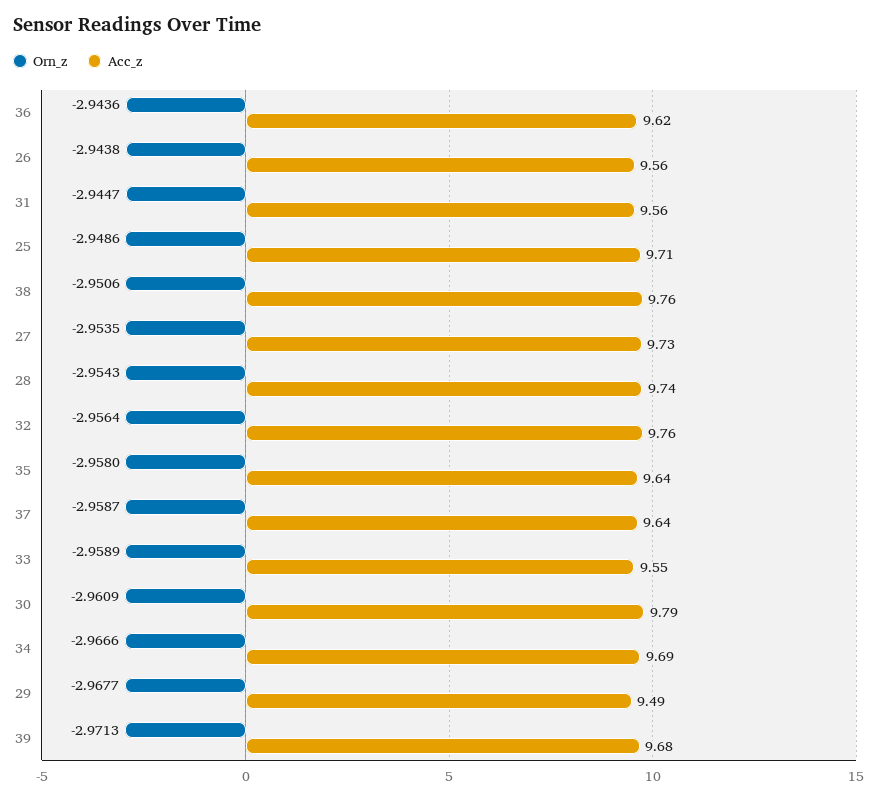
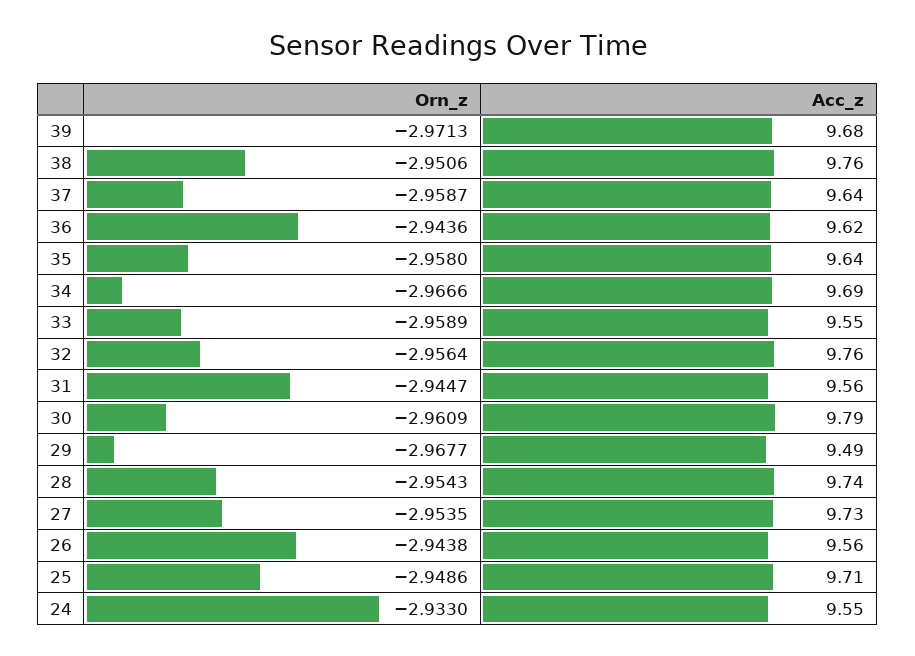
  {
    "Orn_z": {
      "36": -2.9436,
      "26": -2.9438,
      "31": -2.9447,
      "25": -2.9486,
      "38": -2.9506,
      "27": -2.9535,
      "28": -2.9543,
      "32": -2.9564,
      "35": -2.958,
      "37": -2.9587,
      "33": -2.9589,
      "30": -2.9609,
      "34": -2.9666,
      "29": -2.9677,
-     "39": -2.9713
+     "39": -2.9713,
+     "24": -2.933
    },
    "Acc_z": {
      "36": 9.62,
      "26": 9.56,
      "31": 9.56,
      "25": 9.71,
      "38": 9.76,
      "27": 9.73,
      "28": 9.74,
      "32": 9.76,
      "35": 9.64,
      "37": 9.64,
      "33": 9.55,
      "30": 9.79,
      "34": 9.69,
      "29": 9.49,
-     "39": 9.68
+     "39": 9.68,
+     "24": 9.55
    }
  }

